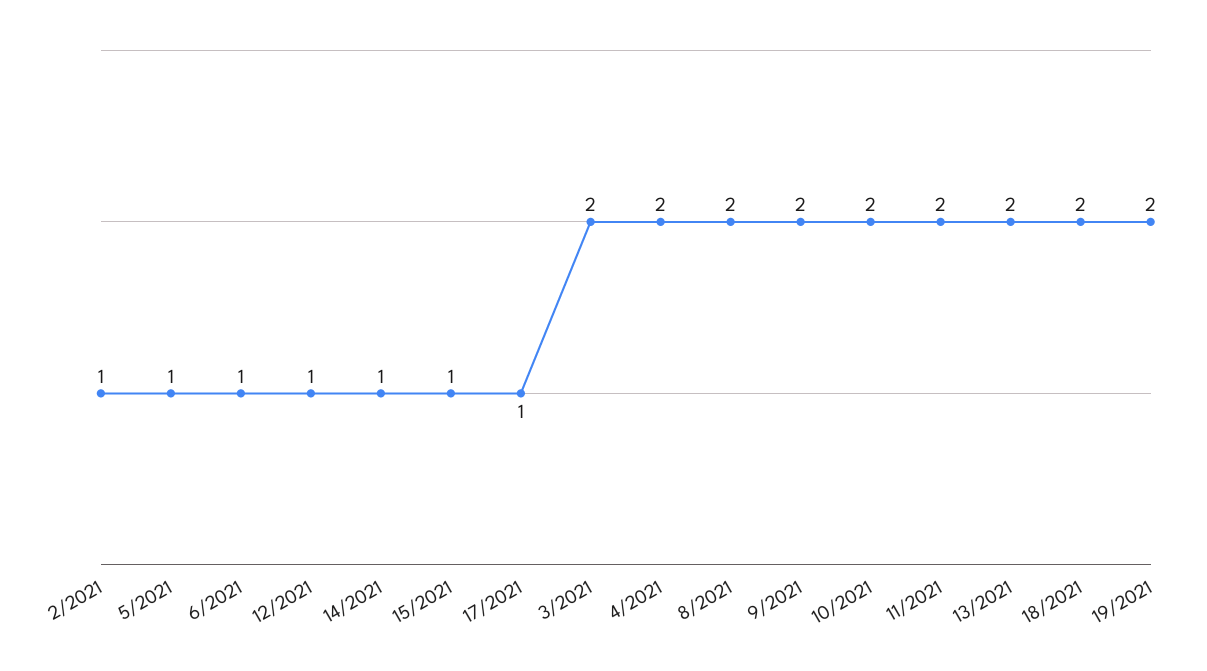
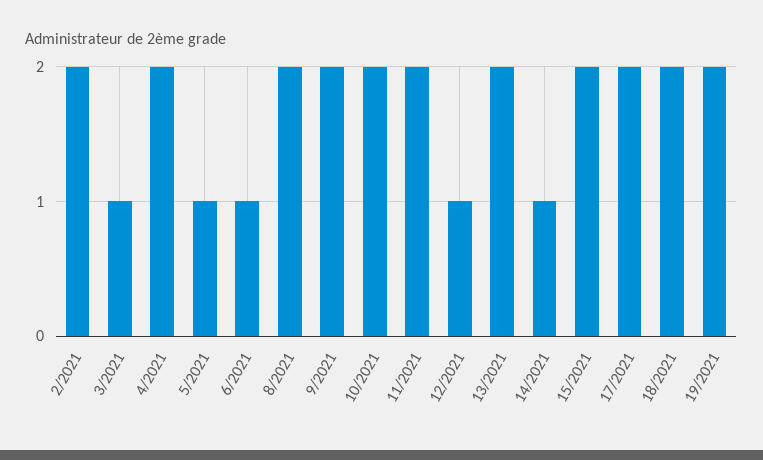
  {
-   "2/2021": 1,
+   "2/2021": 2,
    "5/2021": 1,
    "6/2021": 1,
    "12/2021": 1,
    "14/2021": 1,
-   "15/2021": 1,
+   "15/2021": 2,
-   "17/2021": 1,
+   "17/2021": 2,
-   "3/2021": 2,
+   "3/2021": 1,
    "4/2021": 2,
    "8/2021": 2,
    "9/2021": 2,
    "10/2021": 2,
    "11/2021": 2,
    "13/2021": 2,
    "18/2021": 2,
    "19/2021": 2
  }

